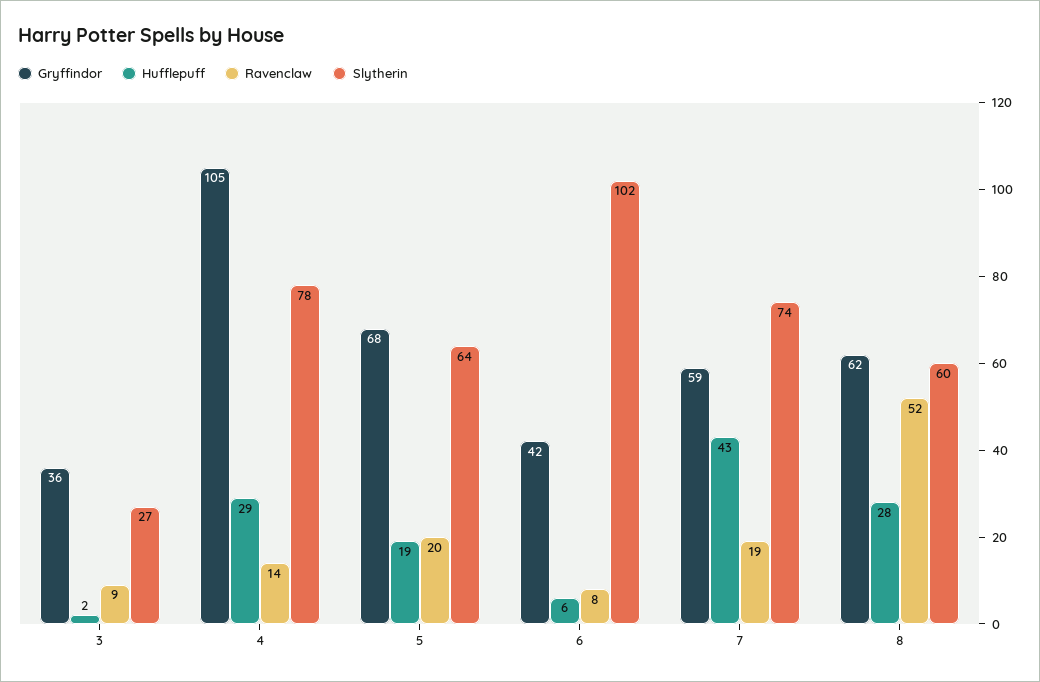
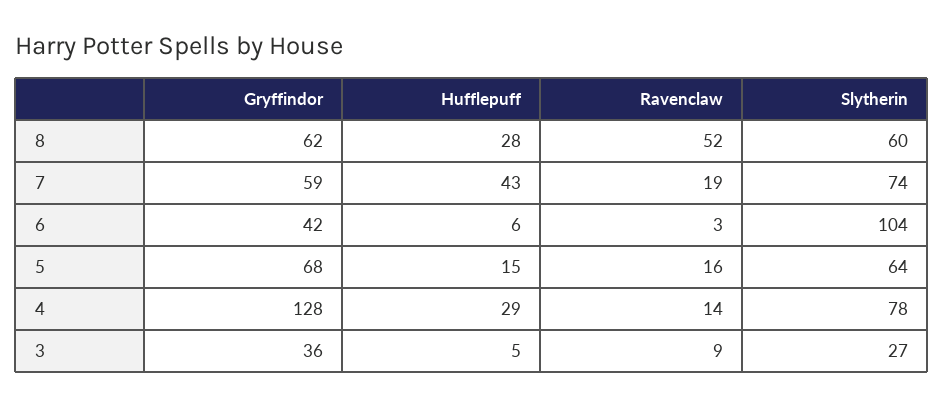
  {
    "Gryffindor": {
      "3": 36,
-     "4": 105,
+     "4": 128,
      "5": 68,
      "6": 42,
      "7": 59,
      "8": 62
    },
    "Hufflepuff": {
-     "3": 2,
+     "3": 5,
      "4": 29,
-     "5": 19,
+     "5": 15,
      "6": 6,
      "7": 43,
      "8": 28
    },
    "Ravenclaw": {
      "3": 9,
      "4": 14,
-     "5": 20,
+     "5": 16,
-     "6": 8,
+     "6": 3,
      "7": 19,
      "8": 52
    },
    "Slytherin": {
      "3": 27,
      "4": 78,
      "5": 64,
-     "6": 102,
+     "6": 104,
      "7": 74,
      "8": 60
    }
  }

